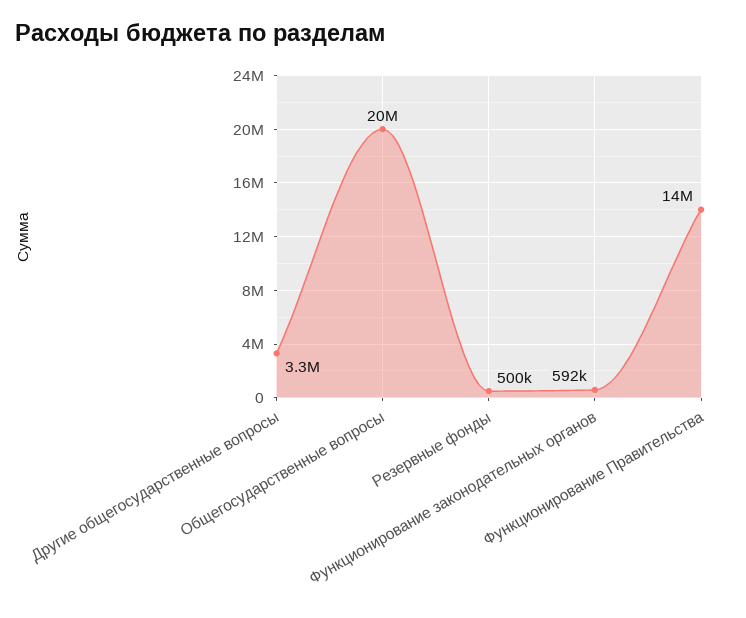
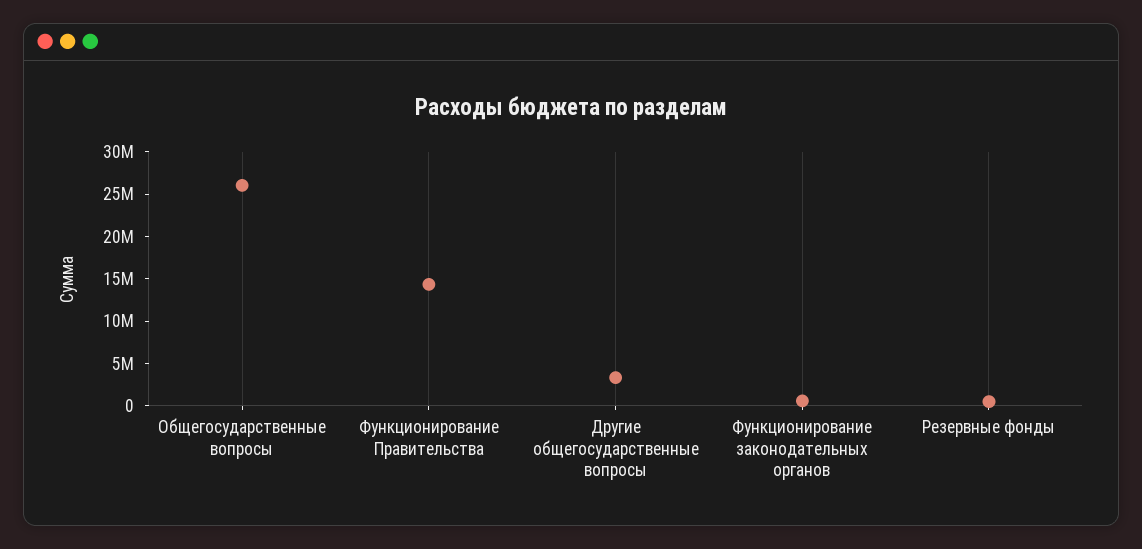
  {
    "Другие общегосударственные вопросы": 3300000,
-   "Общегосударственные вопросы": 20000000,
+   "Общегосударственные вопросы": 26000000,
    "Резервные фонды": 500000,
    "Функционирование законодательных органов": 592000,
    "Функционирование Правительства": 14000000
  }

